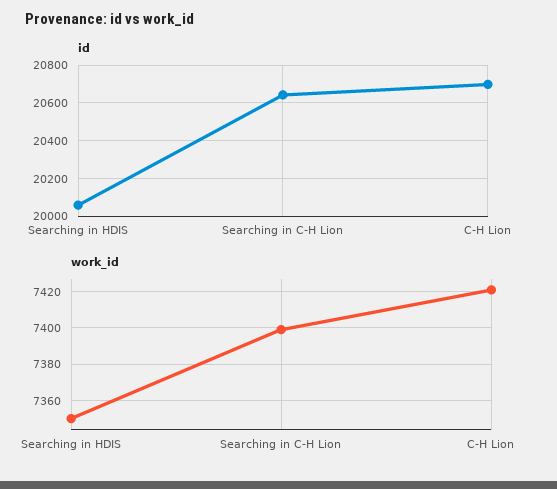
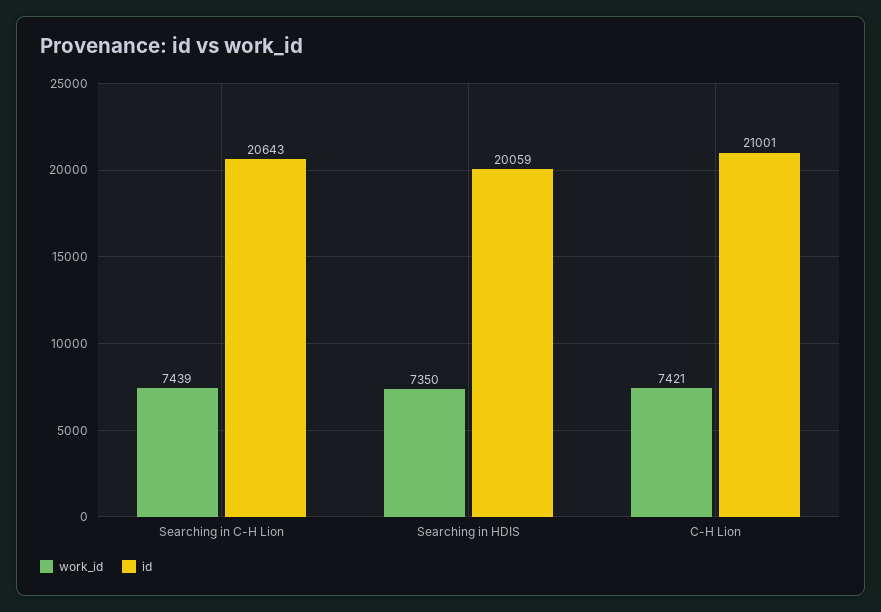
  {
    "id": {
      "Searching in HDIS": 20059,
      "Searching in C-H Lion": 20643,
-     "C-H Lion": 20700
+     "C-H Lion": 21001
    },
    "work_id": {
      "Searching in HDIS": 7350,
-     "Searching in C-H Lion": 7400,
+     "Searching in C-H Lion": 7439,
      "C-H Lion": 7421
    }
  }

